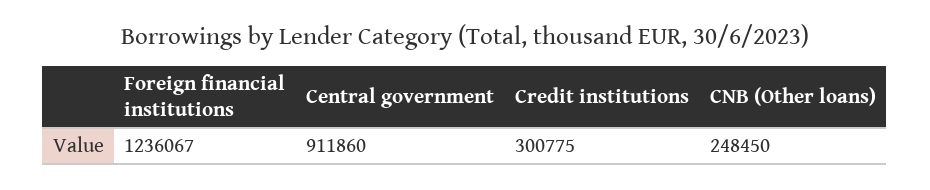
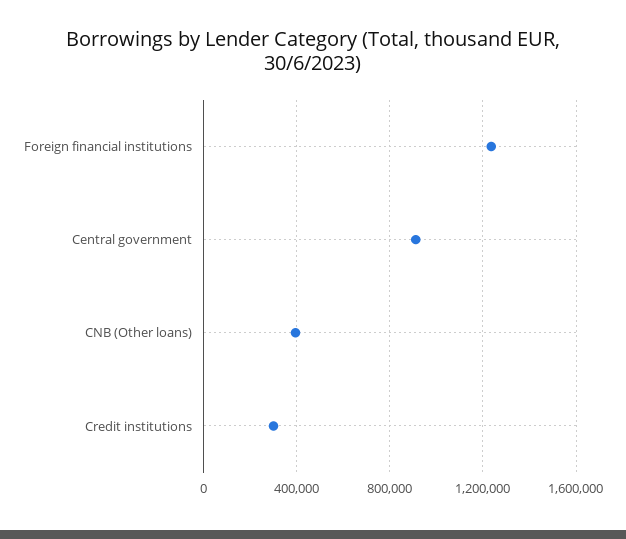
  {
    "Foreign financial institutions": 1236067,
    "Central government": 911860,
    "Credit institutions": 300775,
-   "CNB (Other loans)": 248450
+   "CNB (Other loans)": 400000
  }

